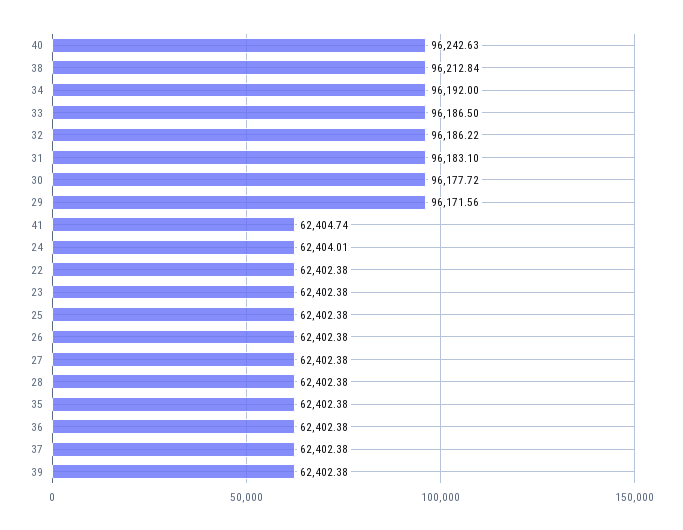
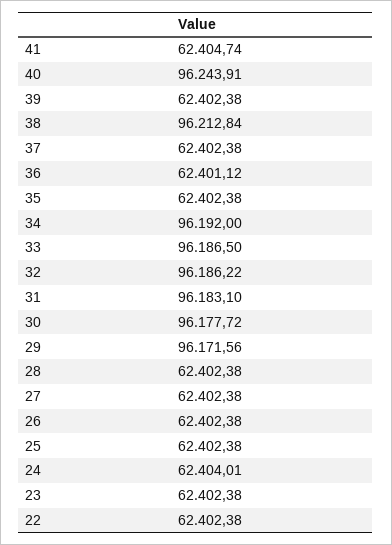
  {
-   "40": 96242.63,
+   "40": 96243.91,
    "38": 96212.84,
    "34": 96192,
    "33": 96186.5,
    "32": 96186.22,
    "31": 96183.1,
    "30": 96177.72,
    "29": 96171.56,
    "41": 62404.74,
    "24": 62404.01,
    "22": 62402.38,
    "23": 62402.38,
    "25": 62402.38,
    "26": 62402.38,
    "27": 62402.38,
    "28": 62402.38,
    "35": 62402.38,
-   "36": 62402.38,
+   "36": 62401.12,
    "37": 62402.38,
    "39": 62402.38
  }

